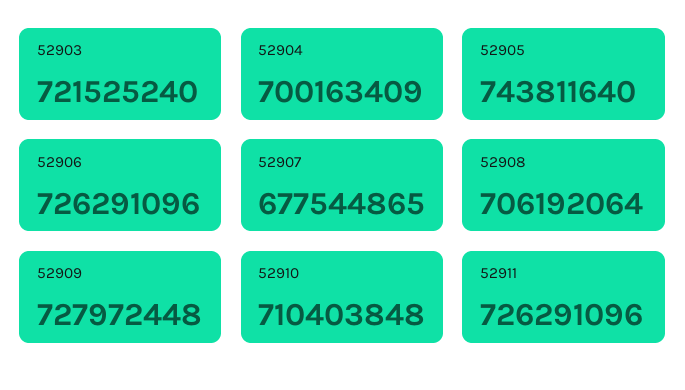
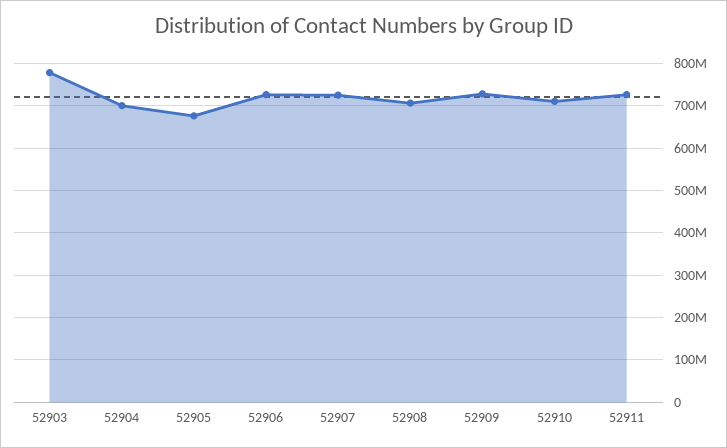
  {
-   "52903": 721525240,
+   "52903": 780000000,
    "52904": 700163409,
-   "52905": 743811640,
+   "52905": 680000000,
    "52906": 726291096,
-   "52907": 677544865,
+   "52907": 720000000,
    "52908": 706192064,
    "52909": 727972448,
    "52910": 710403848,
    "52911": 726291096
  }

